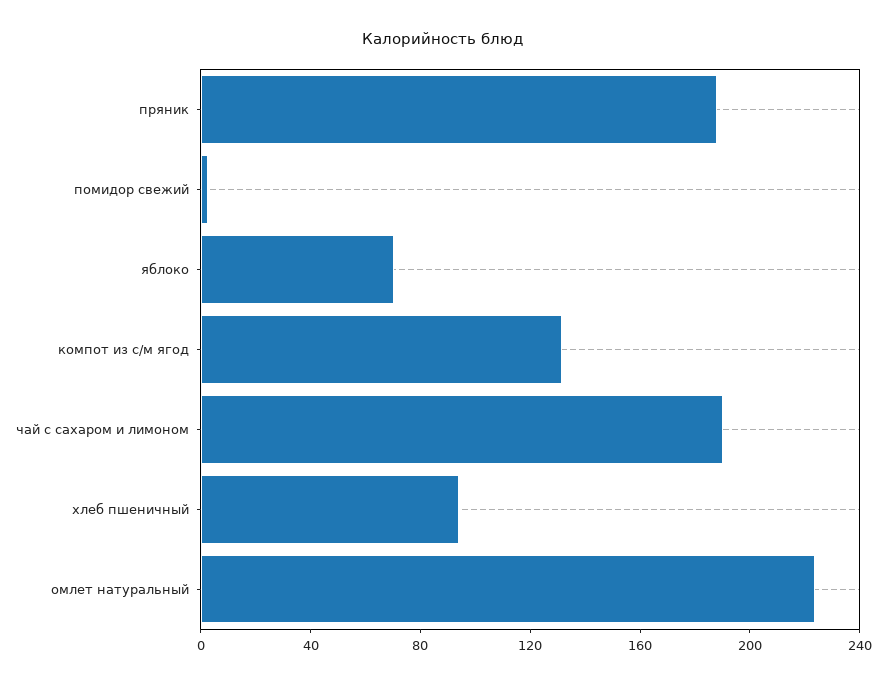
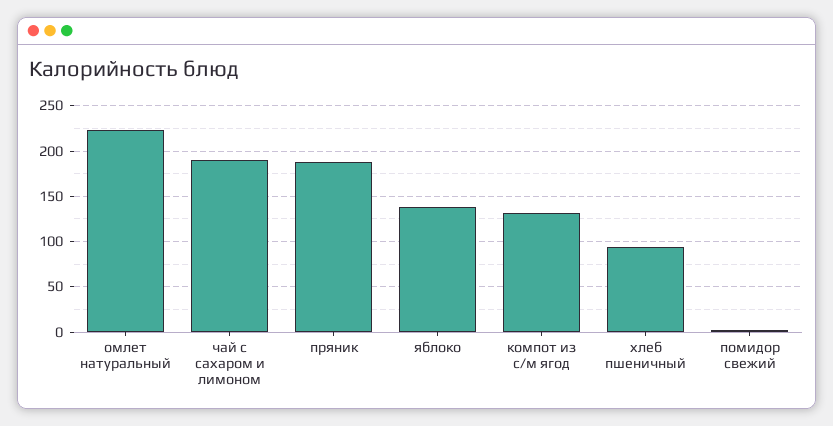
  {
    "пряник": 190,
    "помидор свежий": 0,
-   "яблоко": 70,
+   "яблоко": 140,
    "компот из с/м ягод": 130,
    "чай с сахаром и лимоном": 190,
    "хлеб пшеничный": 90,
    "омлет натуральный": 220
  }

